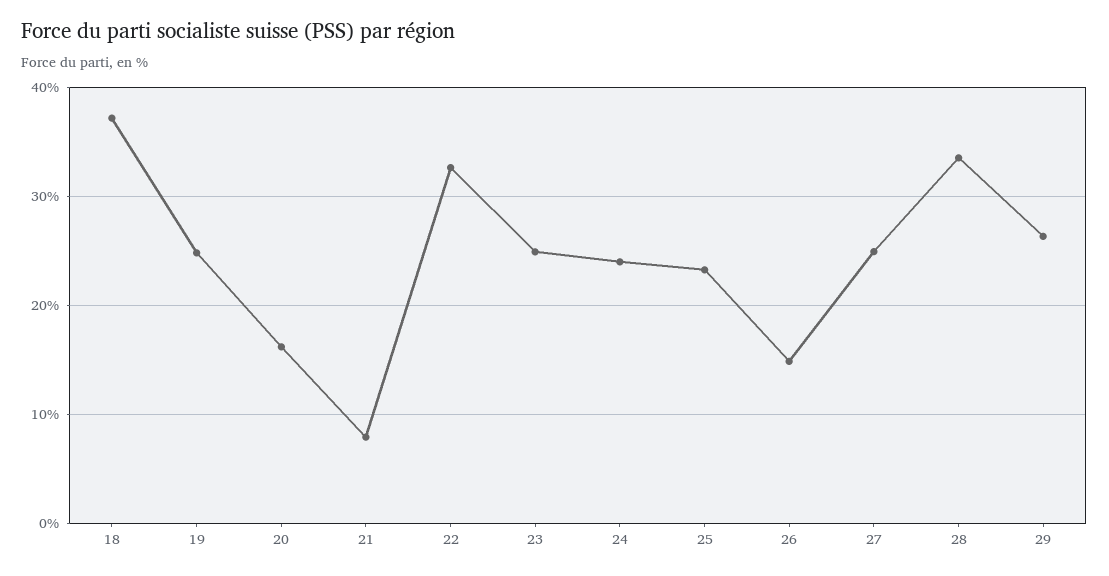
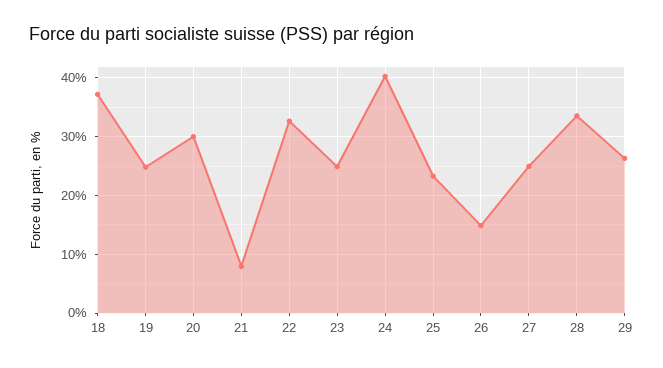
  {
    "18": 37,
    "19": 25,
-   "20": 16,
+   "20": 30,
    "21": 8,
    "22": 33,
    "23": 25,
-   "24": 24,
+   "24": 40,
    "25": 23,
    "26": 15,
    "27": 25,
    "28": 34,
    "29": 26
  }

